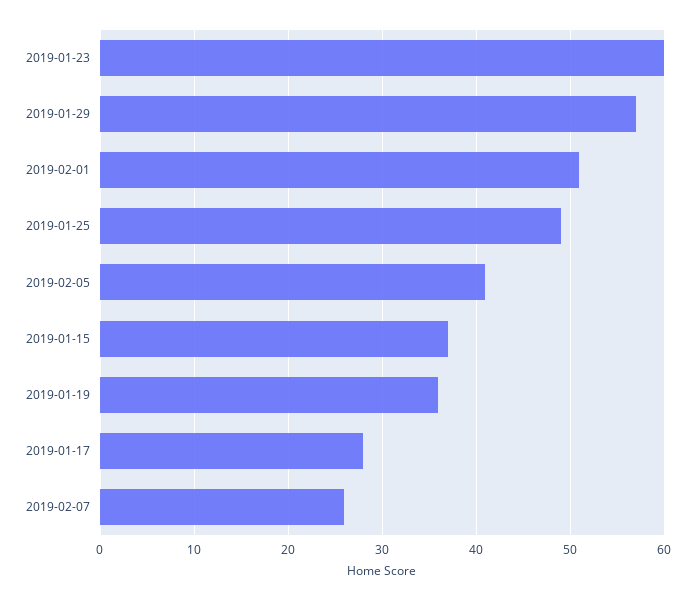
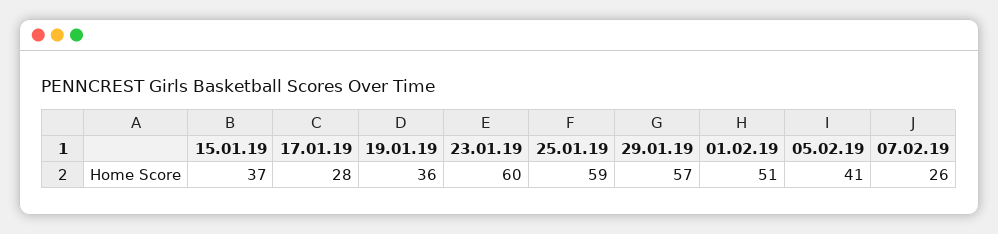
  {
    "2019-01-23": 60,
    "2019-01-29": 57,
    "2019-02-01": 51,
-   "2019-01-25": 49,
+   "2019-01-25": 59,
    "2019-02-05": 41,
    "2019-01-15": 37,
    "2019-01-19": 36,
    "2019-01-17": 28,
    "2019-02-07": 26
  }

